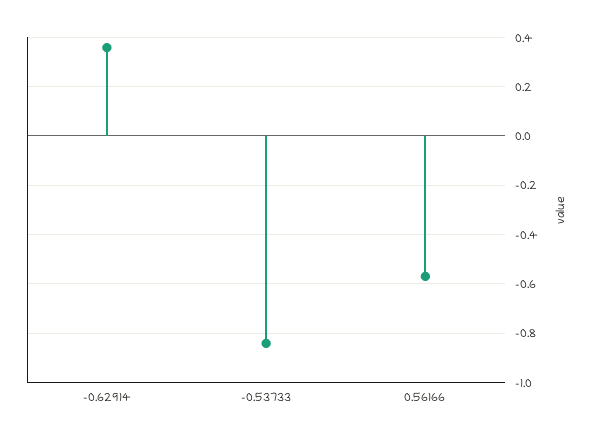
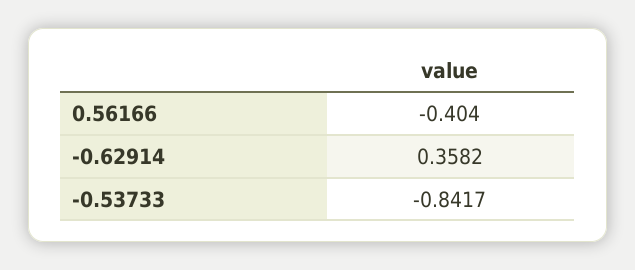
  {
    "-0.62914": 0.3582,
    "-0.53733": -0.8417,
-   "0.56166": -0.575
+   "0.56166": -0.404
  }

